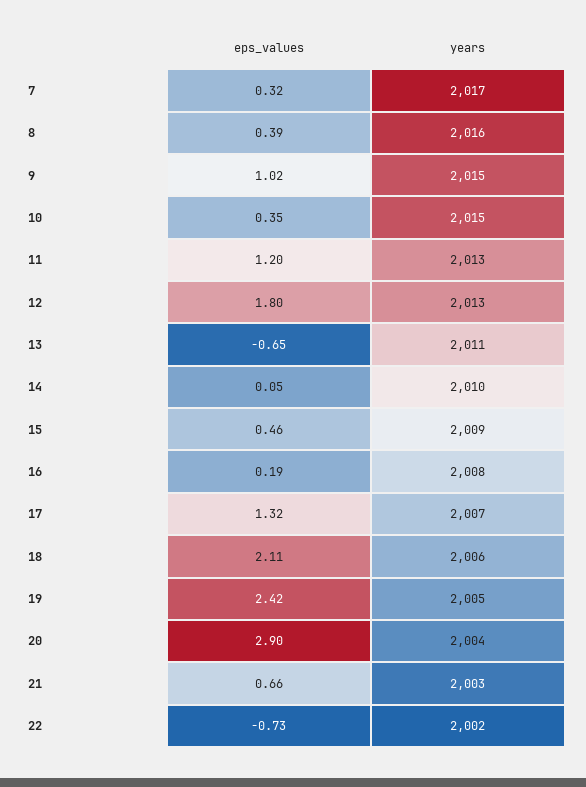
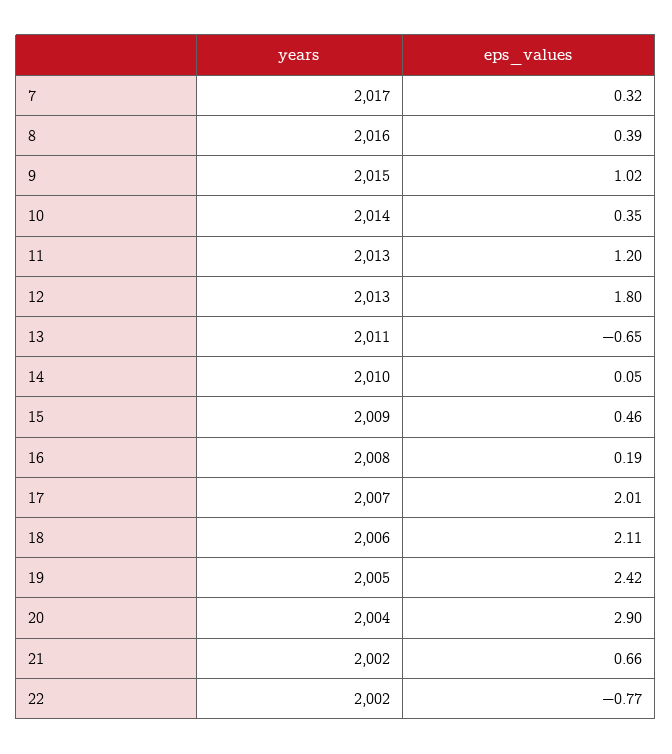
  {
    "eps_values": {
      "7": 0.32,
      "8": 0.39,
      "9": 1.02,
      "10": 0.35,
      "11": 1.2,
      "12": 1.8,
      "13": -0.65,
      "14": 0.05,
      "15": 0.46,
      "16": 0.19,
-     "17": 1.32,
+     "17": 2.01,
      "18": 2.11,
      "19": 2.42,
      "20": 2.9,
      "21": 0.66,
-     "22": -0.73
+     "22": -0.77
    },
    "years": {
      "7": 2017,
      "8": 2016,
      "9": 2015,
-     "10": 2015,
+     "10": 2014,
      "11": 2013,
      "12": 2013,
      "13": 2011,
      "14": 2010,
      "15": 2009,
      "16": 2008,
      "17": 2007,
      "18": 2006,
      "19": 2005,
      "20": 2004,
-     "21": 2003,
+     "21": 2002,
      "22": 2002
    }
  }

